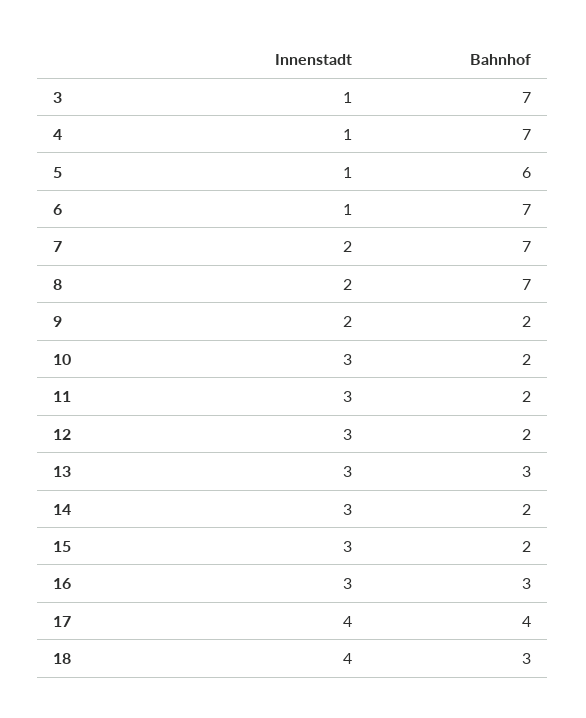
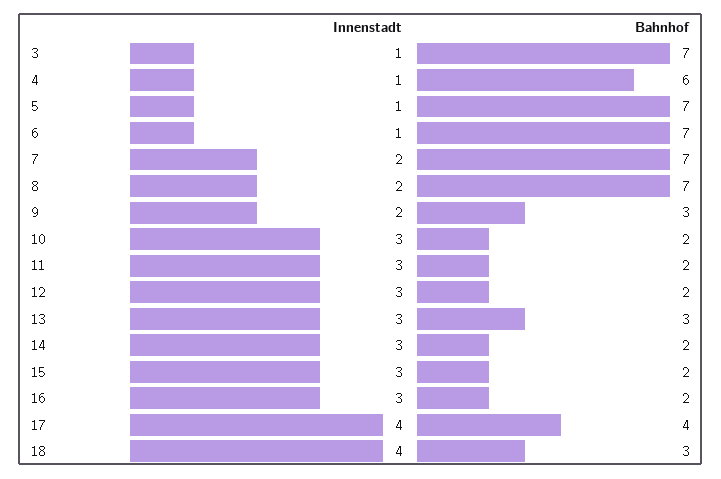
  {
    "Innenstadt": {
      "3": 1,
      "4": 1,
      "5": 1,
      "6": 1,
      "7": 2,
      "8": 2,
      "9": 2,
      "10": 3,
      "11": 3,
      "12": 3,
      "13": 3,
      "14": 3,
      "15": 3,
      "16": 3,
      "17": 4,
      "18": 4
    },
    "Bahnhof": {
      "3": 7,
-     "4": 7,
+     "4": 6,
-     "5": 6,
+     "5": 7,
      "6": 7,
      "7": 7,
      "8": 7,
-     "9": 2,
+     "9": 3,
      "10": 2,
      "11": 2,
      "12": 2,
      "13": 3,
      "14": 2,
      "15": 2,
-     "16": 3,
+     "16": 2,
      "17": 4,
      "18": 3
    }
  }

